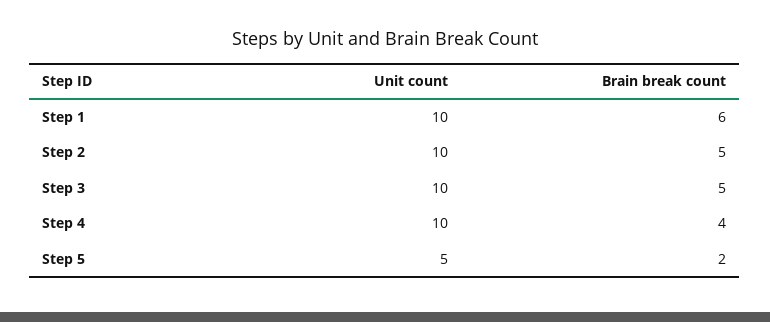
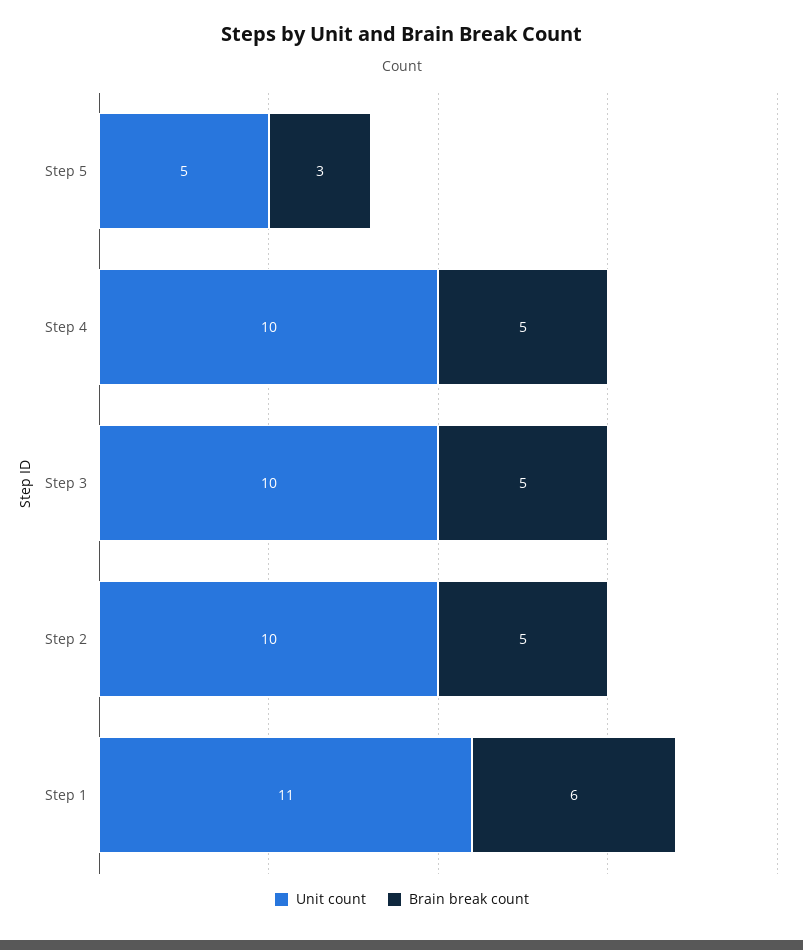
  {
    "Unit count": {
-     "Step 1": 10,
+     "Step 1": 11,
      "Step 2": 10,
      "Step 3": 10,
      "Step 4": 10,
      "Step 5": 5
    },
    "Brain break count": {
      "Step 1": 6,
      "Step 2": 5,
      "Step 3": 5,
-     "Step 4": 4,
+     "Step 4": 5,
-     "Step 5": 2
+     "Step 5": 3
    }
  }

